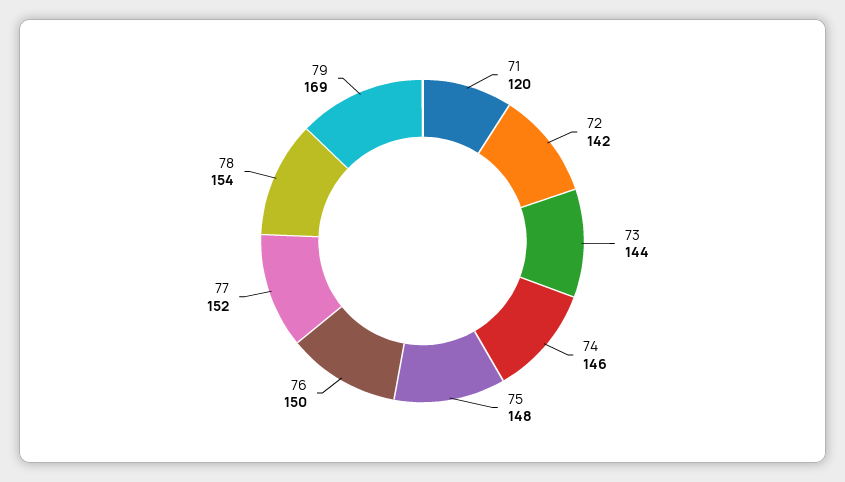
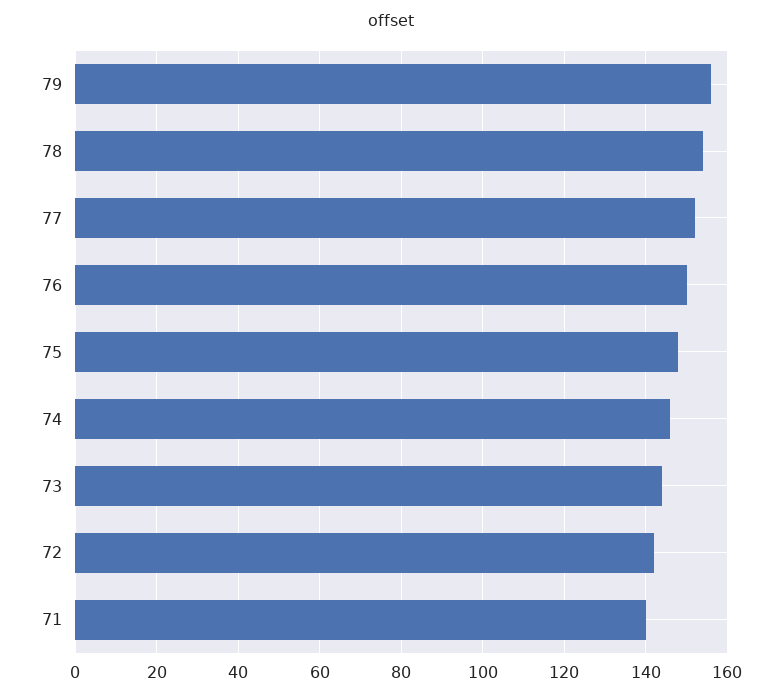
  {
-   "71": 120,
+   "71": 140,
    "72": 142,
    "73": 144,
    "74": 146,
    "75": 148,
    "76": 150,
    "77": 152,
    "78": 154,
-   "79": 169
+   "79": 155
  }

